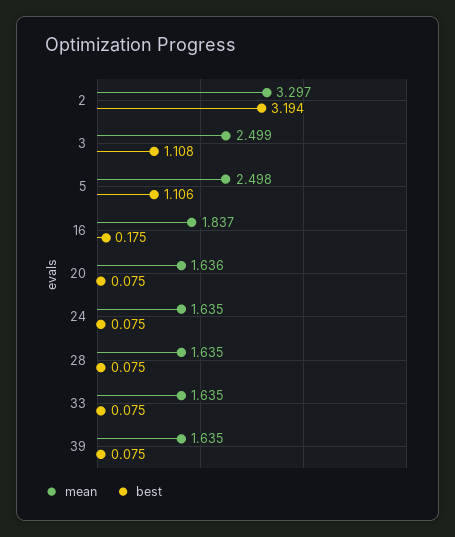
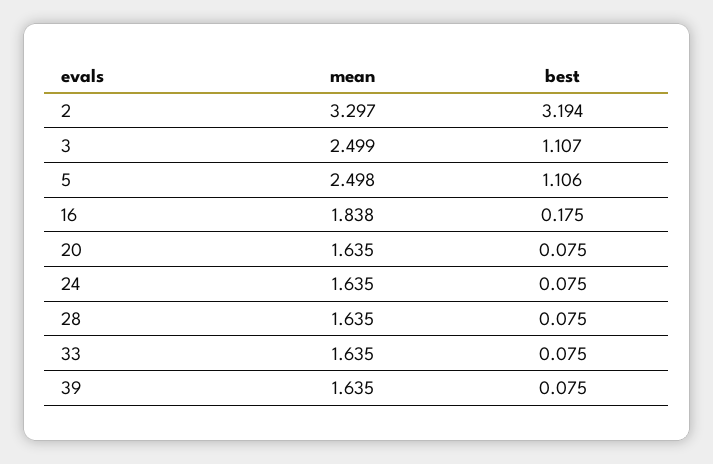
  {
    "mean": {
      "2": 3.297,
      "3": 2.499,
      "5": 2.498,
-     "16": 1.837,
+     "16": 1.838,
-     "20": 1.636,
+     "20": 1.635,
      "24": 1.635,
      "28": 1.635,
      "33": 1.635,
      "39": 1.635
    },
    "best": {
      "2": 3.194,
-     "3": 1.108,
+     "3": 1.107,
      "5": 1.106,
      "16": 0.175,
      "20": 0.075,
      "24": 0.075,
      "28": 0.075,
      "33": 0.075,
      "39": 0.075
    }
  }

